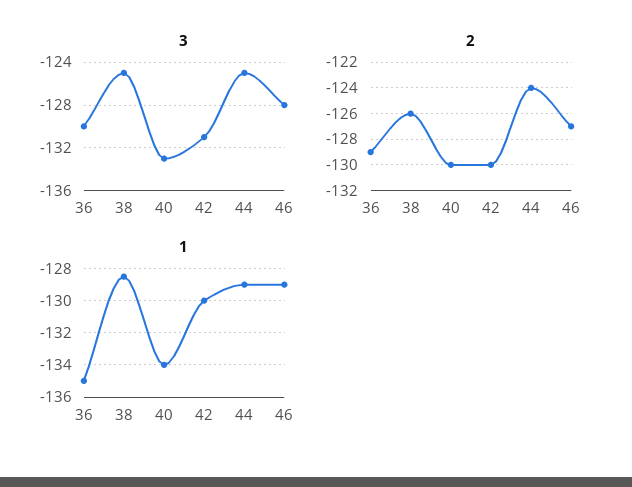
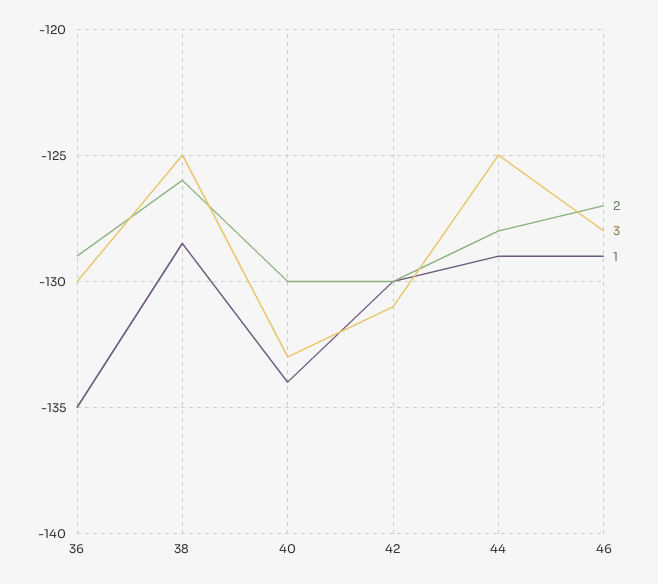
  {
    "3": {
      "36": -130,
      "38": -125,
      "40": -133,
      "42": -131,
      "44": -125,
      "46": -128
    },
    "2": {
      "36": -129,
      "38": -126,
      "40": -130,
      "42": -130,
-     "44": -124,
+     "44": -128,
      "46": -127
    },
    "1": {
      "36": -135,
      "38": -128.5,
      "40": -134,
      "42": -130,
      "44": -129,
      "46": -129
    }
  }

